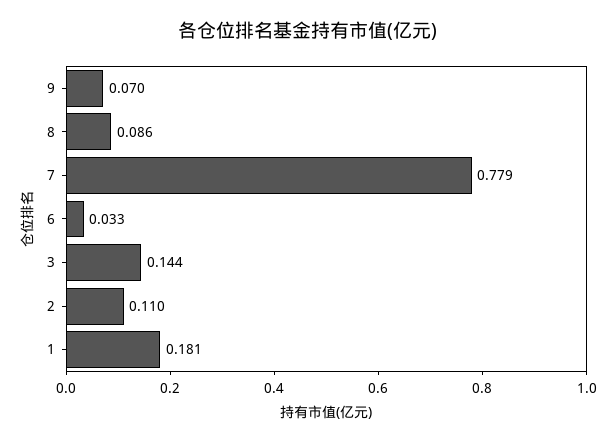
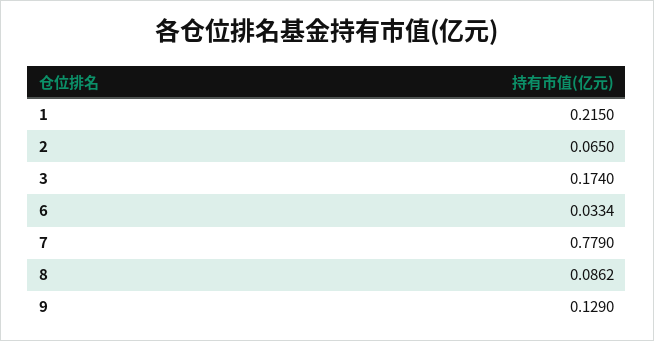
  {
-   "9": 0.07,
+   "9": 0.129,
    "8": 0.0862,
    "7": 0.779,
    "6": 0.0334,
-   "3": 0.144,
+   "3": 0.174,
-   "2": 0.11,
+   "2": 0.065,
-   "1": 0.181
+   "1": 0.215
  }

